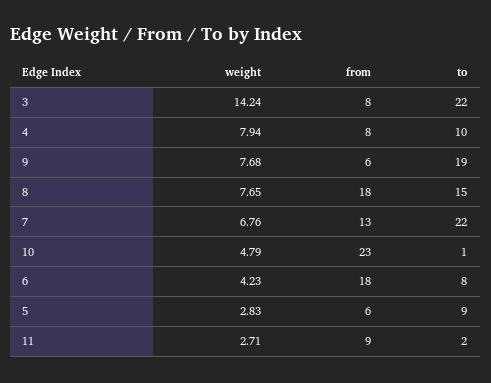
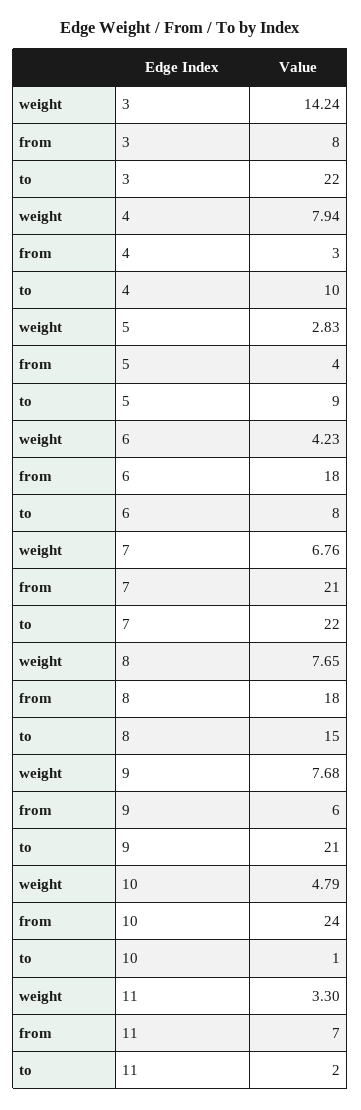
  {
    "weight": {
      "3": 14.24,
      "4": 7.94,
      "9": 7.68,
      "8": 7.65,
      "7": 6.76,
      "10": 4.79,
      "6": 4.23,
      "5": 2.83,
-     "11": 2.71
+     "11": 3.3
    },
    "from": {
      "3": 8,
-     "4": 8,
+     "4": 3,
      "9": 6,
      "8": 18,
-     "7": 13,
+     "7": 21,
-     "10": 23,
+     "10": 24,
      "6": 18,
-     "5": 6,
+     "5": 4,
-     "11": 9
+     "11": 7
    },
    "to": {
      "3": 22,
      "4": 10,
-     "9": 19,
+     "9": 21,
      "8": 15,
      "7": 22,
      "10": 1,
      "6": 8,
      "5": 9,
      "11": 2
    }
  }

